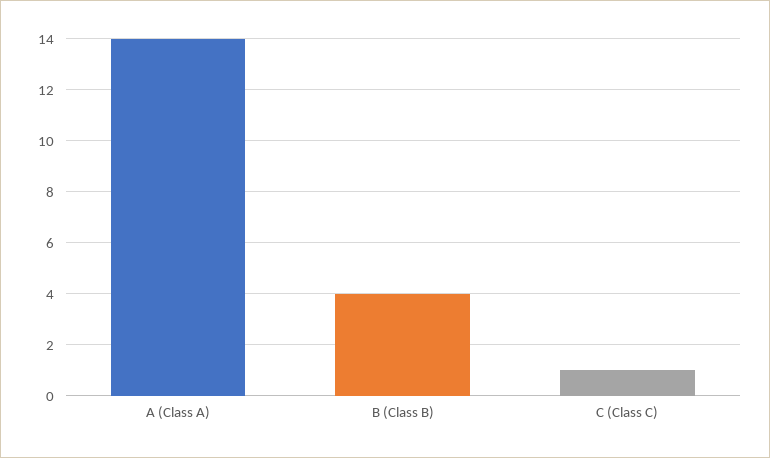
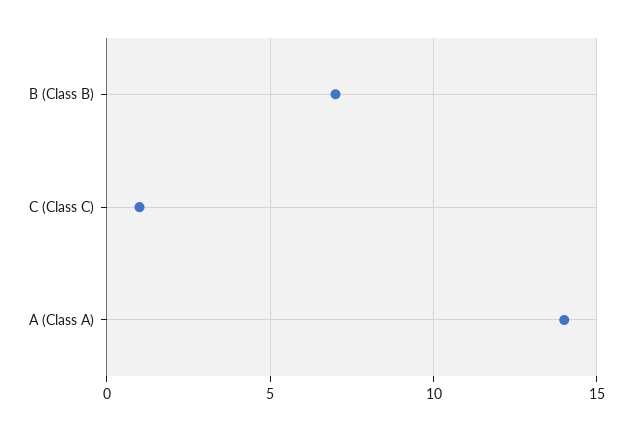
  {
    "A (Class A)": 14,
-   "B (Class B)": 4,
+   "B (Class B)": 7,
    "C (Class C)": 1
  }

